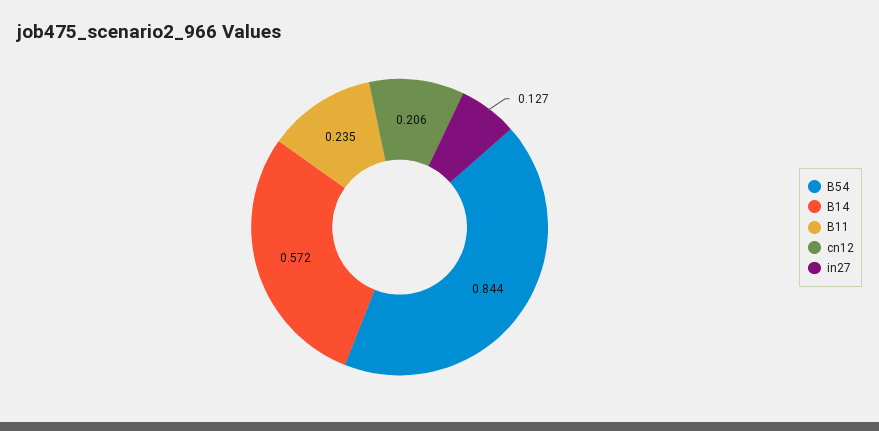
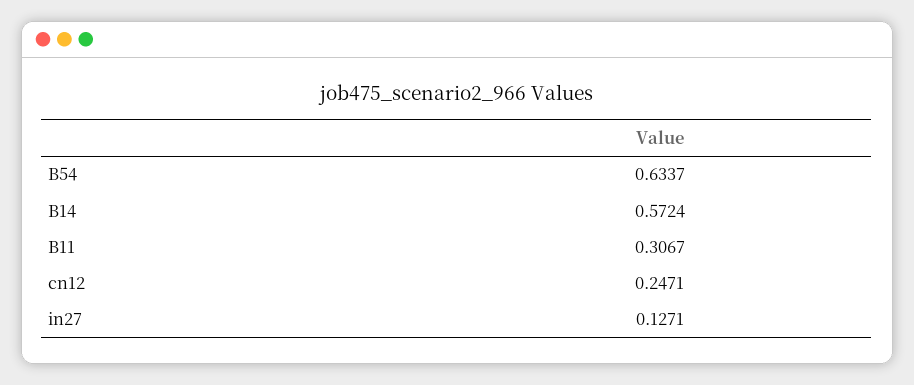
  {
-   "B54": 0.844,
+   "B54": 0.6337,
    "B14": 0.5724,
-   "B11": 0.235,
+   "B11": 0.3067,
-   "cn12": 0.206,
+   "cn12": 0.2471,
    "in27": 0.1271
  }

